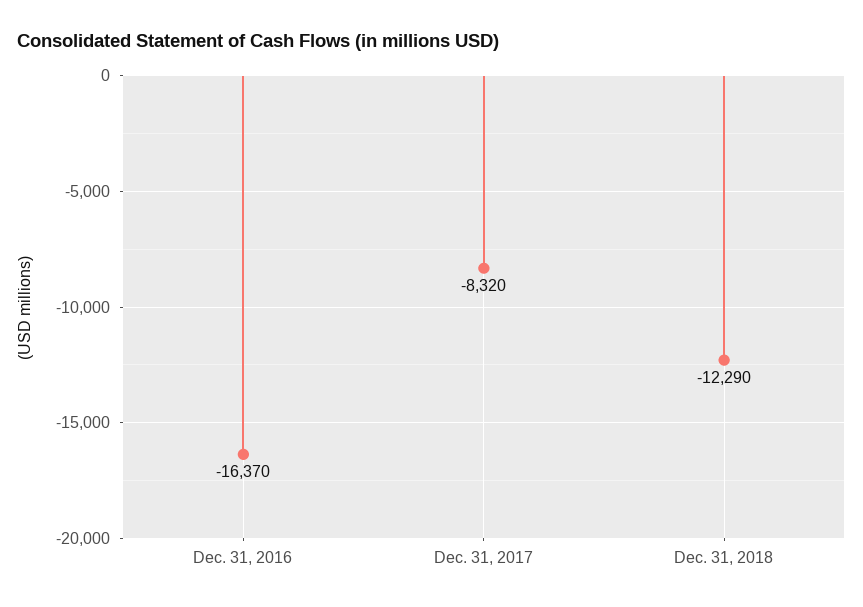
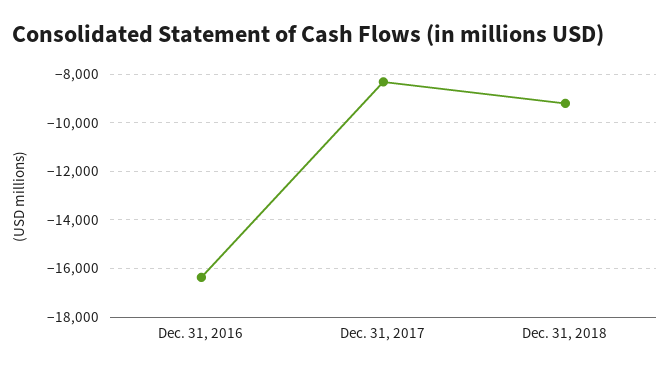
  {
    "Dec. 31, 2016": -16370,
    "Dec. 31, 2017": -8320,
-   "Dec. 31, 2018": -12290
+   "Dec. 31, 2018": -9250
  }

